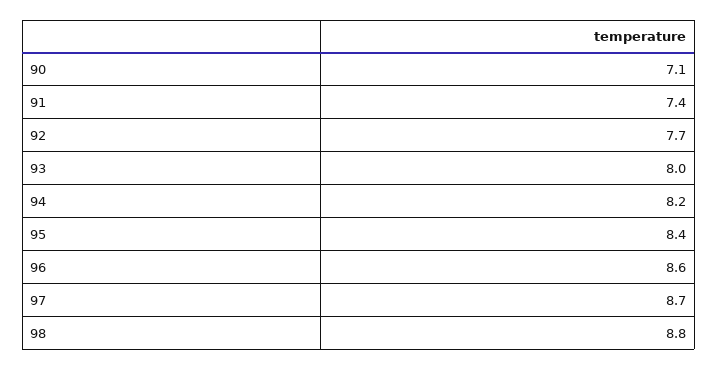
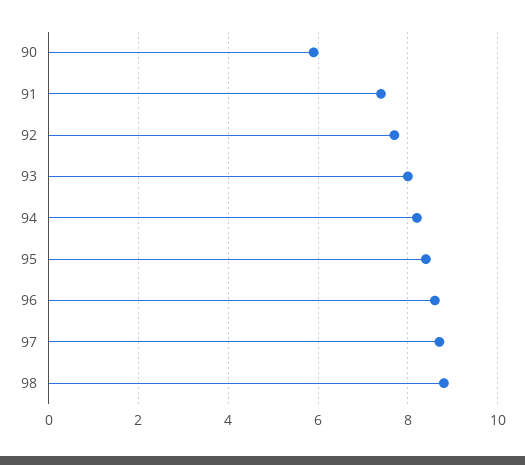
  {
-   "90": 7.1,
+   "90": 6,
    "91": 7.4,
    "92": 7.7,
    "93": 8,
    "94": 8.2,
    "95": 8.4,
    "96": 8.6,
    "97": 8.7,
    "98": 8.8
  }

